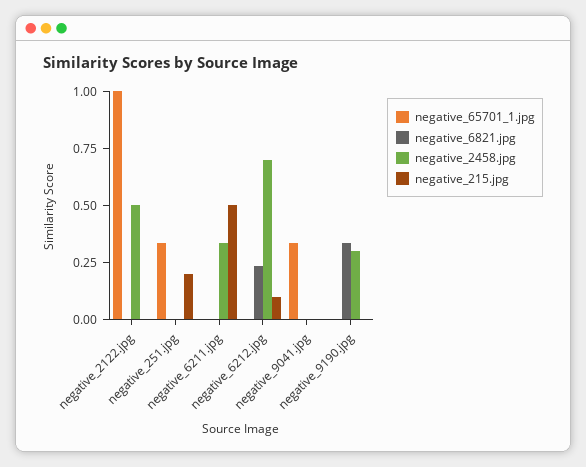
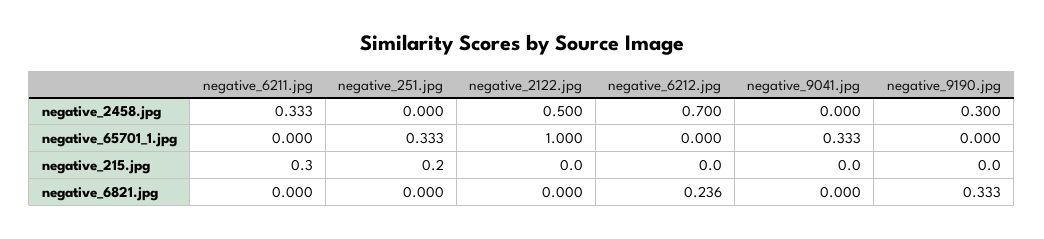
  {
    "negative_65701_1.jpg": {
      "negative_2122.jpg": 1,
      "negative_251.jpg": 0.333,
      "negative_6211.jpg": 0,
      "negative_6212.jpg": 0,
      "negative_9041.jpg": 0.333,
      "negative_9190.jpg": 0
    },
    "negative_6821.jpg": {
      "negative_2122.jpg": 0,
      "negative_251.jpg": 0,
      "negative_6211.jpg": 0,
      "negative_6212.jpg": 0.236,
      "negative_9041.jpg": 0,
      "negative_9190.jpg": 0.333
    },
    "negative_2458.jpg": {
      "negative_2122.jpg": 0.5,
      "negative_251.jpg": 0,
      "negative_6211.jpg": 0.333,
      "negative_6212.jpg": 0.7,
      "negative_9041.jpg": 0,
      "negative_9190.jpg": 0.3
    },
    "negative_215.jpg": {
      "negative_2122.jpg": 0,
      "negative_251.jpg": 0.2,
-     "negative_6211.jpg": 0.5,
+     "negative_6211.jpg": 0.3,
-     "negative_6212.jpg": 0.1,
+     "negative_6212.jpg": 0,
      "negative_9041.jpg": 0,
      "negative_9190.jpg": 0
    }
  }

